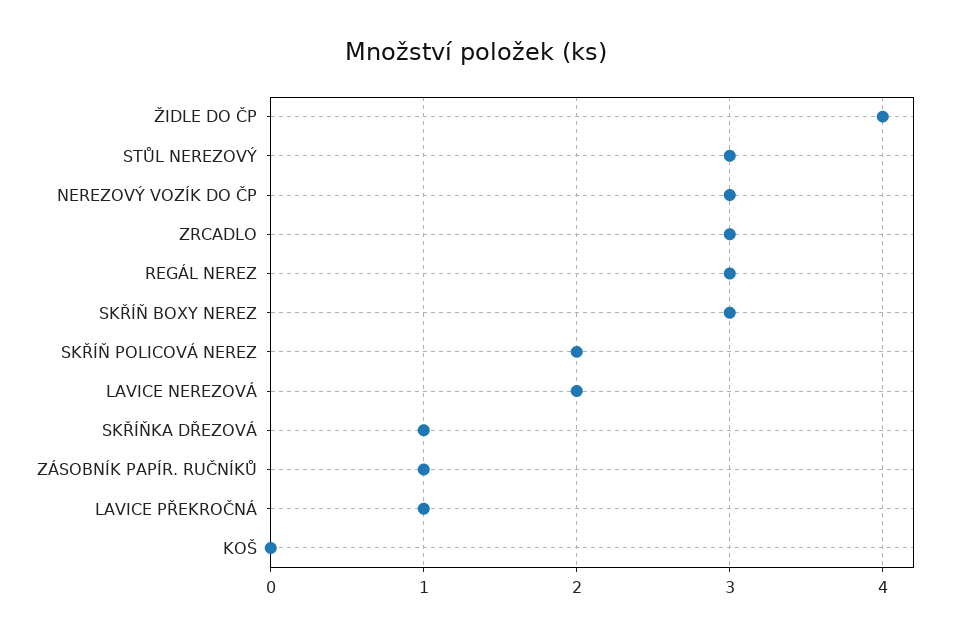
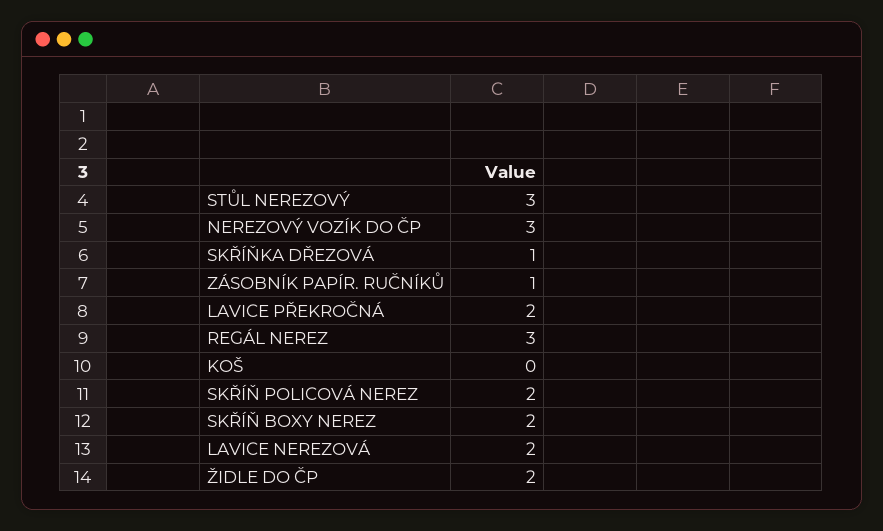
  {
-   "ŽIDLE DO ČP": 4,
+   "ŽIDLE DO ČP": 2,
    "STŮL NEREZOVÝ": 3,
    "NEREZOVÝ VOZÍK DO ČP": 3,
-   "ZRCADLO": 3,
    "REGÁL NEREZ": 3,
-   "SKŘÍŇ BOXY NEREZ": 3,
+   "SKŘÍŇ BOXY NEREZ": 2,
    "SKŘÍŇ POLICOVÁ NEREZ": 2,
    "LAVICE NEREZOVÁ": 2,
    "SKŘÍŇKA DŘEZOVÁ": 1,
    "ZÁSOBNÍK PAPÍR. RUČNÍKŮ": 1,
-   "LAVICE PŘEKROČNÁ": 1,
+   "LAVICE PŘEKROČNÁ": 2,
    "KOŠ": 0
  }

